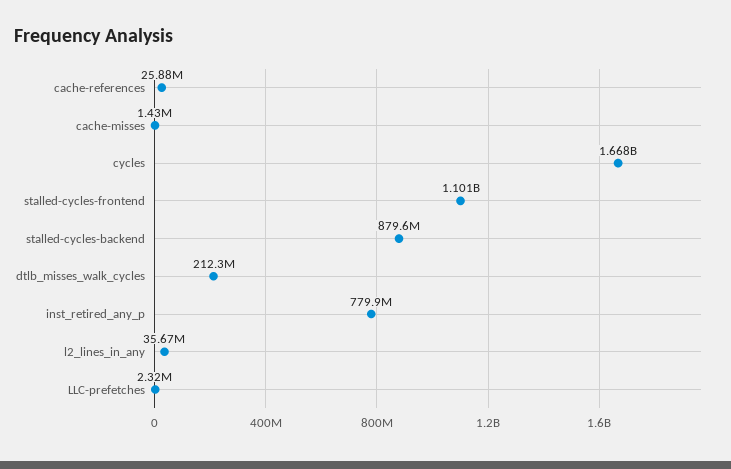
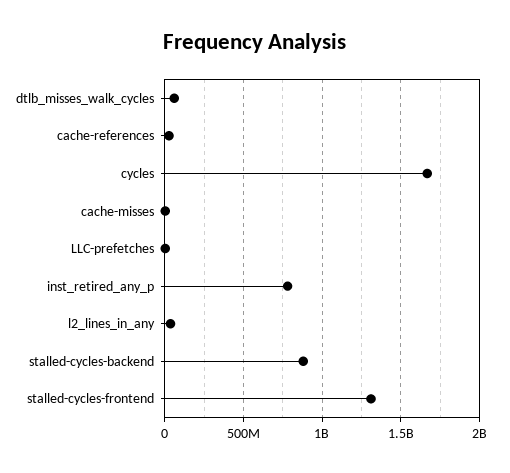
  {
    "cache-references": 25880000,
    "cache-misses": 1430000,
    "cycles": 1668000000,
-   "stalled-cycles-frontend": 1101000000,
+   "stalled-cycles-frontend": 1300000000,
    "stalled-cycles-backend": 879600000,
-   "dtlb_misses_walk_cycles": 212300000,
+   "dtlb_misses_walk_cycles": 50000000,
    "inst_retired_any_p": 779900000,
    "l2_lines_in_any": 35670000,
    "LLC-prefetches": 2320000
  }

